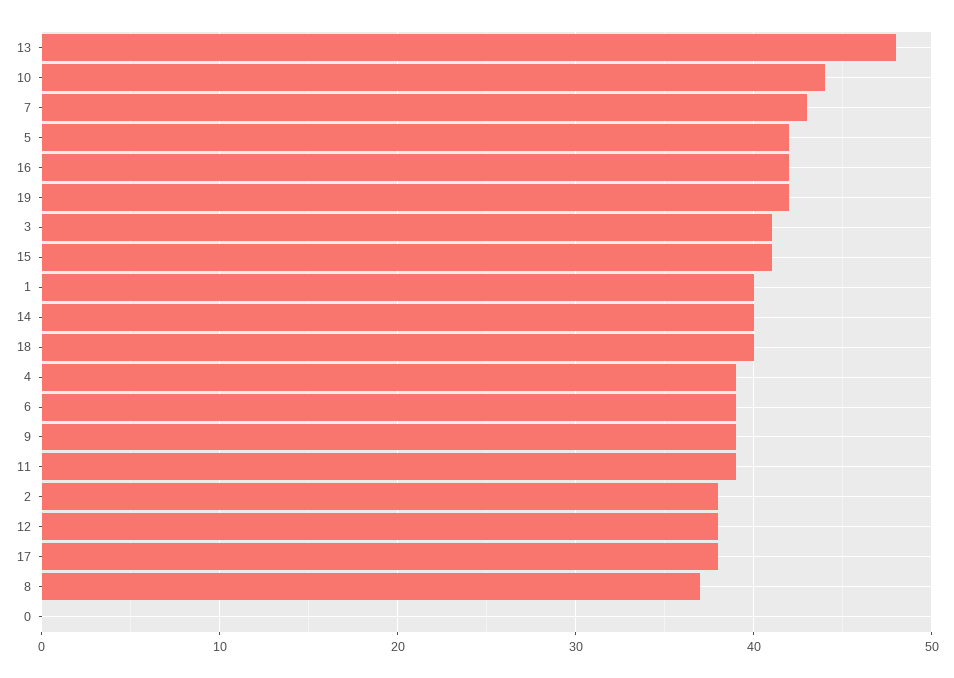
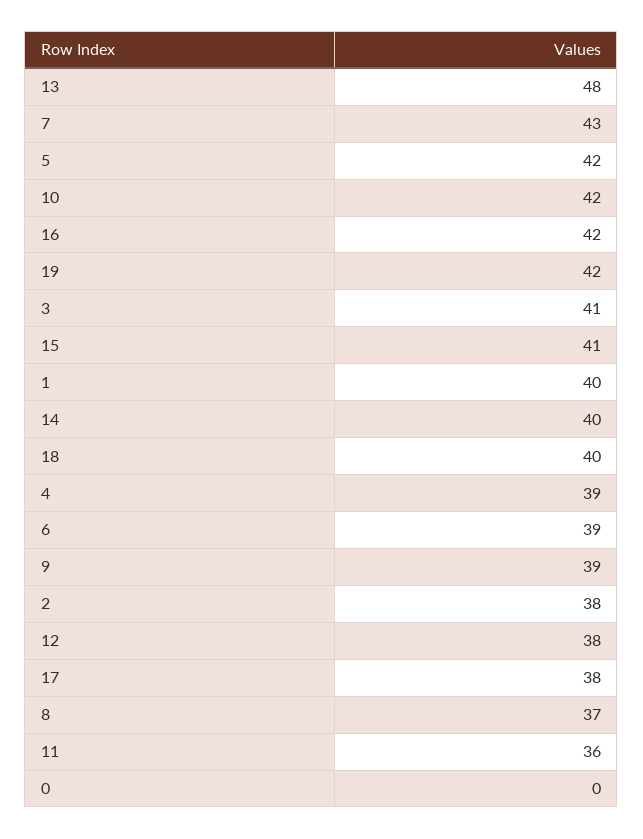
  {
    "13": 48,
-   "10": 44,
+   "10": 42,
    "7": 43,
    "5": 42,
    "16": 42,
    "19": 42,
    "3": 41,
    "15": 41,
    "1": 40,
    "14": 40,
    "18": 40,
    "4": 39,
    "6": 39,
    "9": 39,
-   "11": 39,
+   "11": 36,
    "2": 38,
    "12": 38,
    "17": 38,
    "8": 37,
    "0": 0
  }

